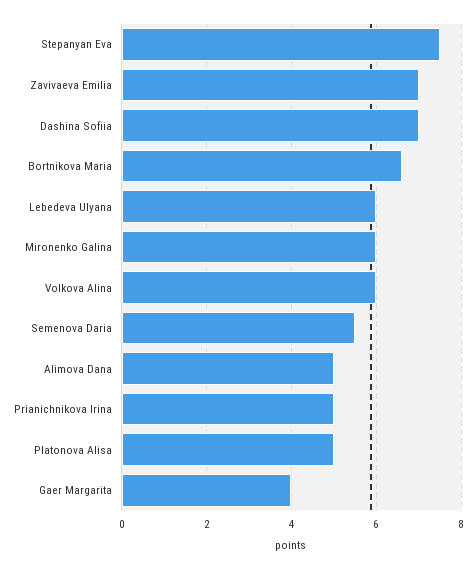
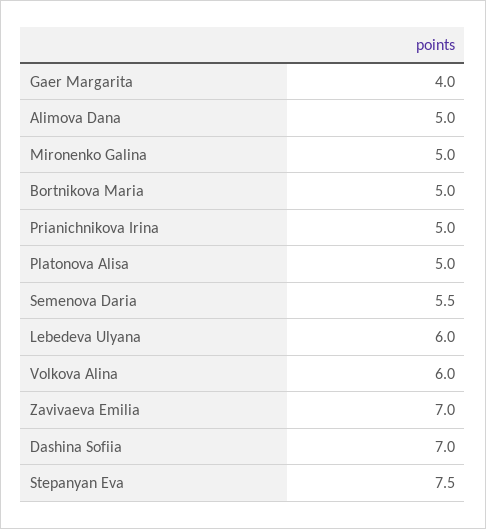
  {
    "Stepanyan Eva": 7.5,
    "Zavivaeva Emilia": 7,
    "Dashina Sofiia": 7,
-   "Bortnikova Maria": 6.5,
+   "Bortnikova Maria": 5,
    "Lebedeva Ulyana": 6,
-   "Mironenko Galina": 6,
+   "Mironenko Galina": 5,
    "Volkova Alina": 6,
    "Semenova Daria": 5.5,
    "Alimova Dana": 5,
    "Prianichnikova Irina": 5,
    "Platonova Alisa": 5,
    "Gaer Margarita": 4
  }

